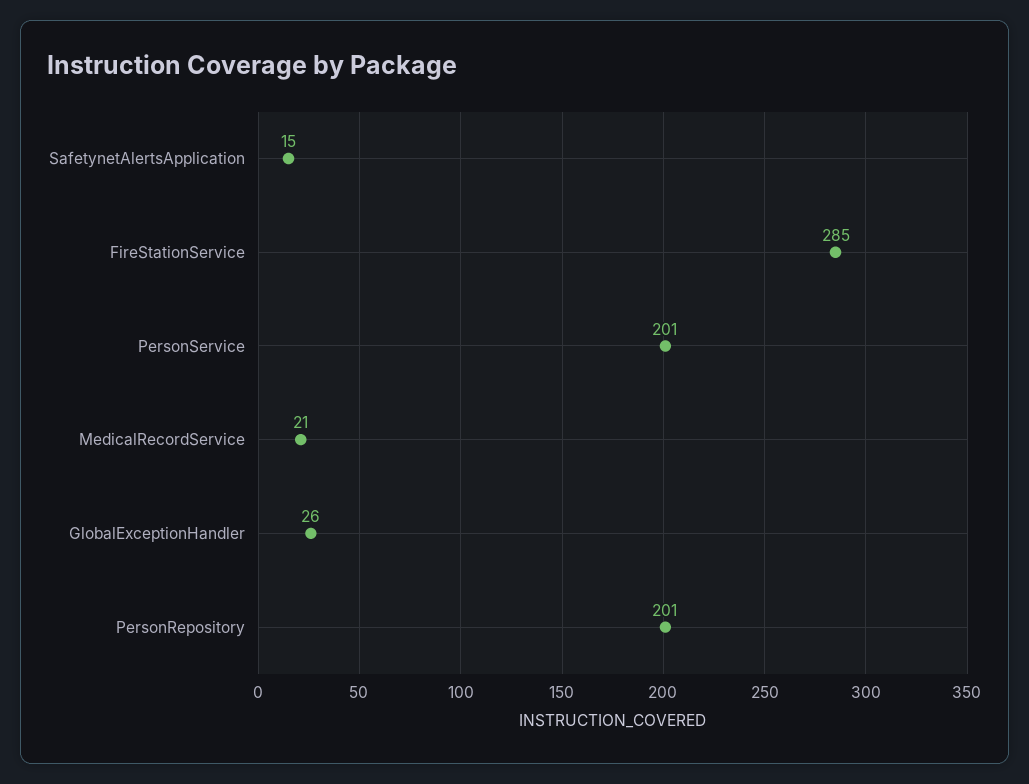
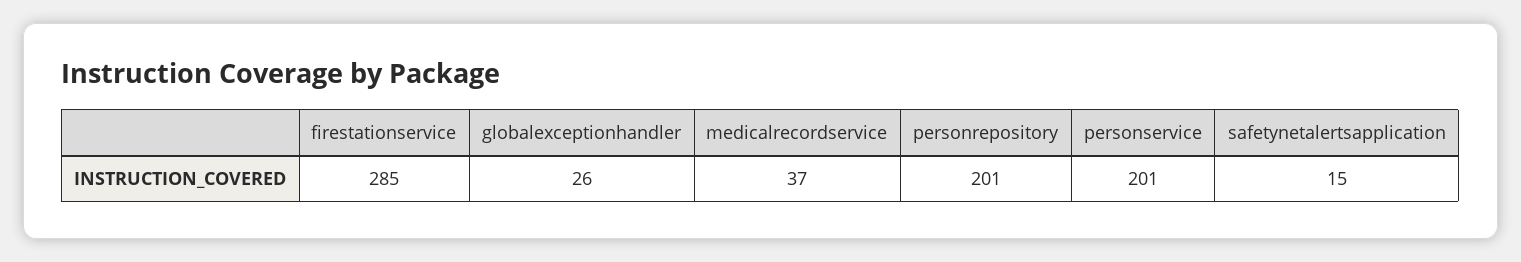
  {
    "SafetynetAlertsApplication": 15,
    "FireStationService": 285,
    "PersonService": 201,
-   "MedicalRecordService": 21,
+   "MedicalRecordService": 37,
    "GlobalExceptionHandler": 26,
    "PersonRepository": 201
  }

